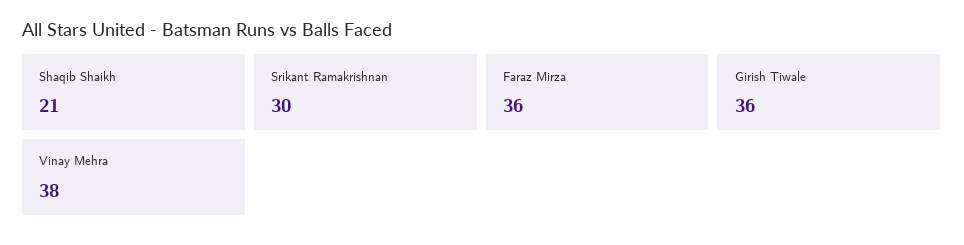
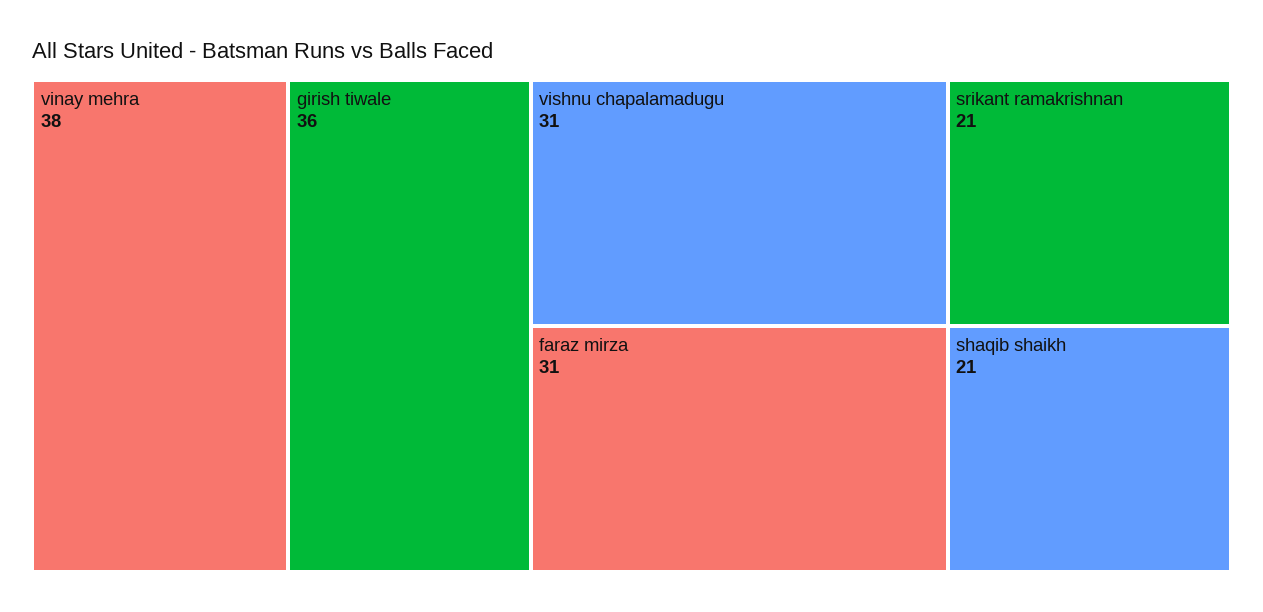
  {
    "Shaqib Shaikh": 21,
-   "Srikant Ramakrishnan": 30,
+   "Srikant Ramakrishnan": 21,
-   "Faraz Mirza": 36,
+   "Faraz Mirza": 31,
    "Girish Tiwale": 36,
-   "Vinay Mehra": 38
+   "Vinay Mehra": 38,
+   "vishnu chapalamadugu": 31
  }

